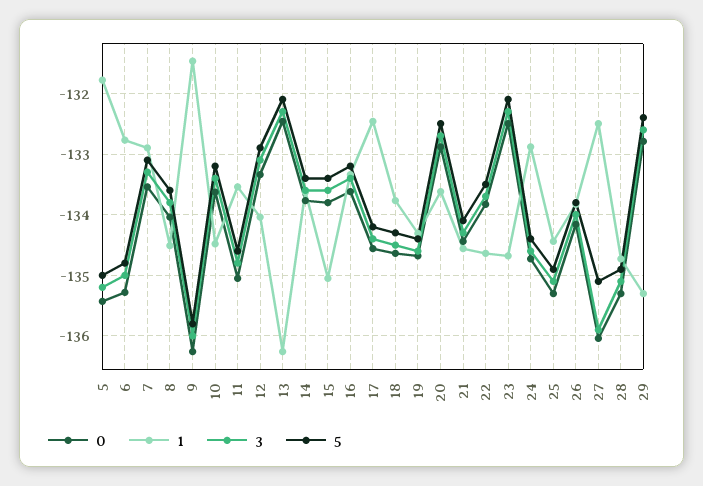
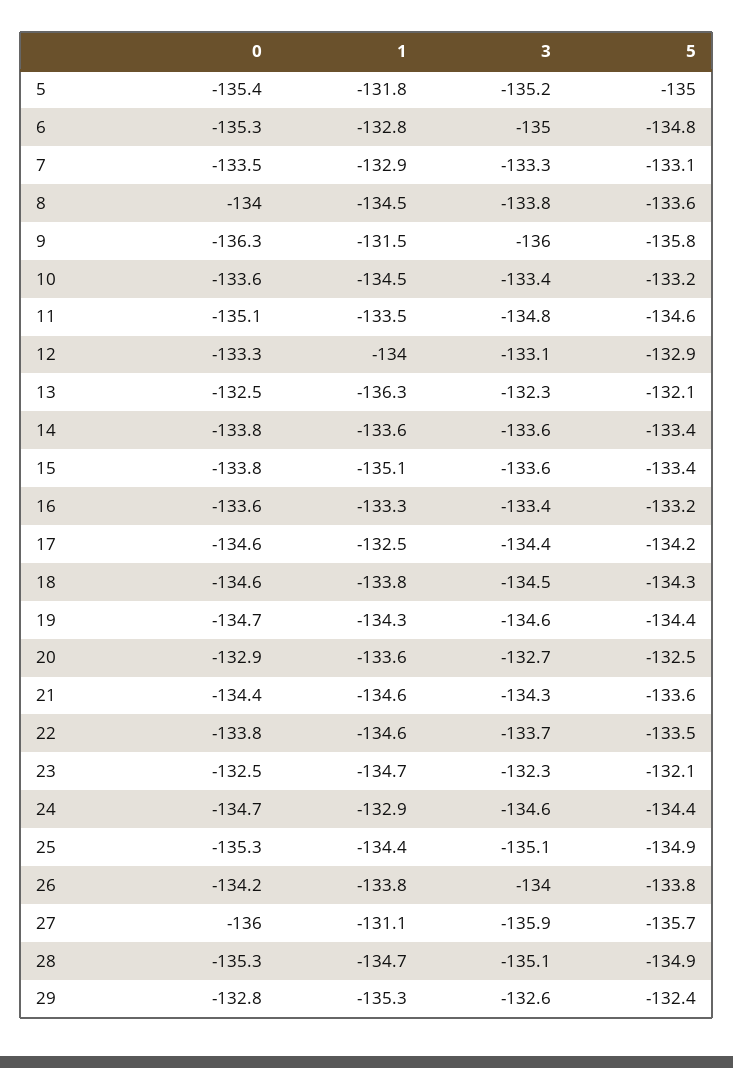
  {
    "0": {
      "5": -135.4,
      "6": -135.3,
      "7": -133.5,
      "8": -134,
      "9": -136.3,
      "10": -133.6,
      "11": -135.1,
      "12": -133.3,
      "13": -132.5,
      "14": -133.8,
      "15": -133.8,
      "16": -133.6,
      "17": -134.6,
      "18": -134.6,
      "19": -134.7,
      "20": -132.9,
      "21": -134.4,
      "22": -133.8,
      "23": -132.5,
      "24": -134.7,
      "25": -135.3,
      "26": -134.2,
      "27": -136,
      "28": -135.3,
      "29": -132.8
    },
    "1": {
      "5": -131.8,
      "6": -132.8,
      "7": -132.9,
      "8": -134.5,
      "9": -131.5,
      "10": -134.5,
      "11": -133.5,
      "12": -134,
      "13": -136.3,
      "14": -133.6,
      "15": -135.1,
      "16": -133.3,
      "17": -132.5,
      "18": -133.8,
      "19": -134.3,
      "20": -133.6,
      "21": -134.6,
      "22": -134.6,
      "23": -134.7,
      "24": -132.9,
      "25": -134.4,
      "26": -133.8,
-     "27": -132.5,
+     "27": -131.1,
      "28": -134.7,
      "29": -135.3
    },
    "3": {
      "5": -135.2,
      "6": -135,
      "7": -133.3,
      "8": -133.8,
      "9": -136,
      "10": -133.4,
      "11": -134.8,
      "12": -133.1,
      "13": -132.3,
      "14": -133.6,
      "15": -133.6,
      "16": -133.4,
      "17": -134.4,
      "18": -134.5,
      "19": -134.6,
      "20": -132.7,
      "21": -134.3,
      "22": -133.7,
      "23": -132.3,
      "24": -134.6,
      "25": -135.1,
      "26": -134,
      "27": -135.9,
      "28": -135.1,
      "29": -132.6
    },
    "5": {
      "5": -135,
      "6": -134.8,
      "7": -133.1,
      "8": -133.6,
      "9": -135.8,
      "10": -133.2,
      "11": -134.6,
      "12": -132.9,
      "13": -132.1,
      "14": -133.4,
      "15": -133.4,
      "16": -133.2,
      "17": -134.2,
      "18": -134.3,
      "19": -134.4,
      "20": -132.5,
-     "21": -134.1,
+     "21": -133.6,
      "22": -133.5,
      "23": -132.1,
      "24": -134.4,
      "25": -134.9,
      "26": -133.8,
-     "27": -135.1,
+     "27": -135.7,
      "28": -134.9,
      "29": -132.4
    }
  }

